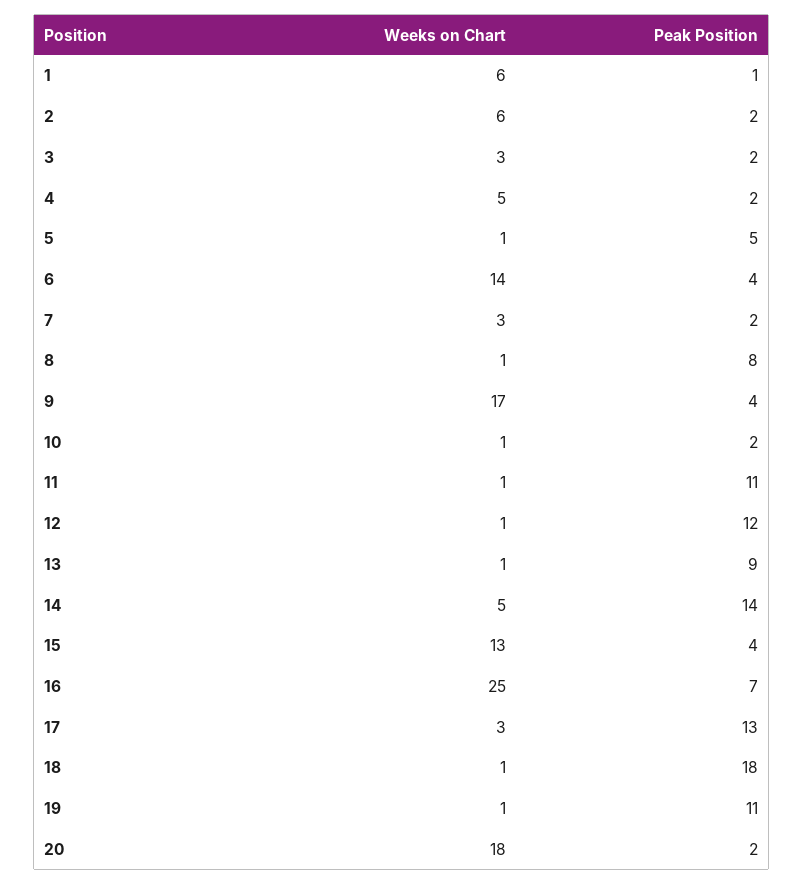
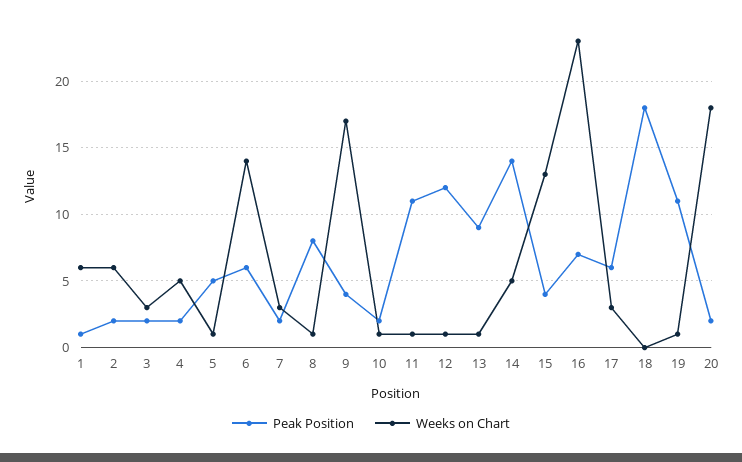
  {
    "Weeks on Chart": {
      "1": 6,
      "2": 6,
      "3": 3,
      "4": 5,
      "5": 1,
      "6": 14,
      "7": 3,
      "8": 1,
      "9": 17,
      "10": 1,
      "11": 1,
      "12": 1,
      "13": 1,
      "14": 5,
      "15": 13,
-     "16": 25,
+     "16": 23,
      "17": 3,
-     "18": 1,
+     "18": 0,
      "19": 1,
      "20": 18
    },
    "Peak Position": {
      "1": 1,
      "2": 2,
      "3": 2,
      "4": 2,
      "5": 5,
-     "6": 4,
+     "6": 6,
      "7": 2,
      "8": 8,
      "9": 4,
      "10": 2,
      "11": 11,
      "12": 12,
      "13": 9,
      "14": 14,
      "15": 4,
      "16": 7,
-     "17": 13,
+     "17": 6,
      "18": 18,
      "19": 11,
      "20": 2
    }
  }

